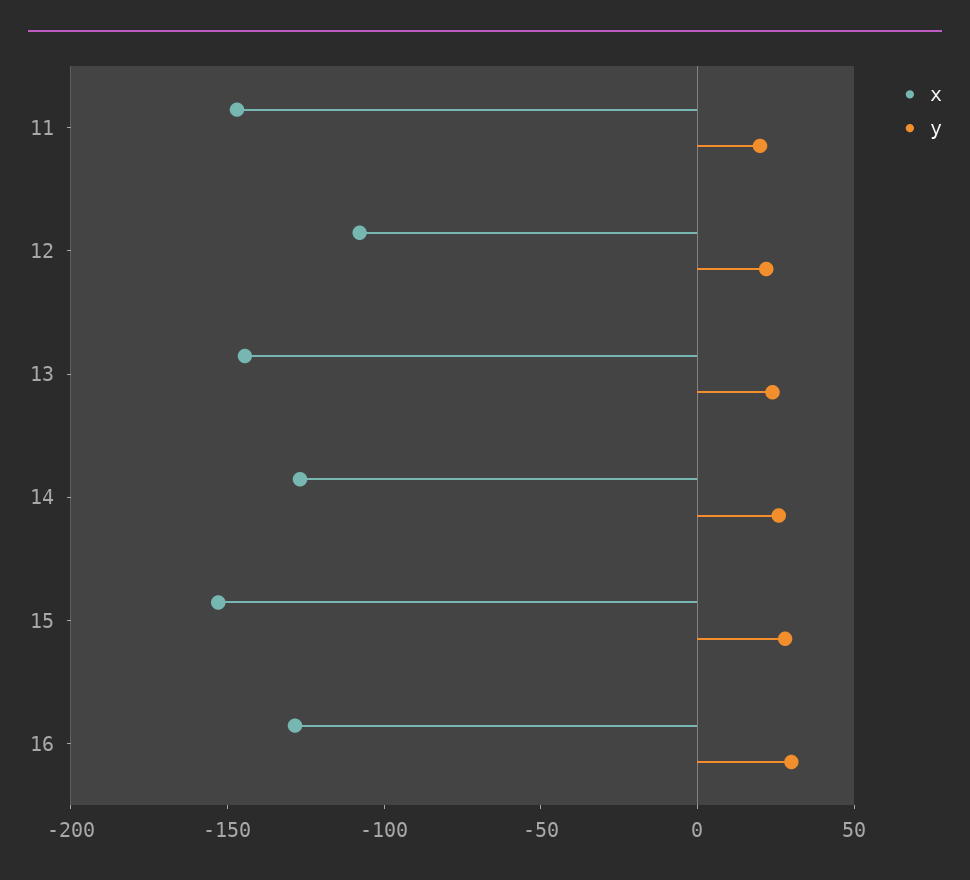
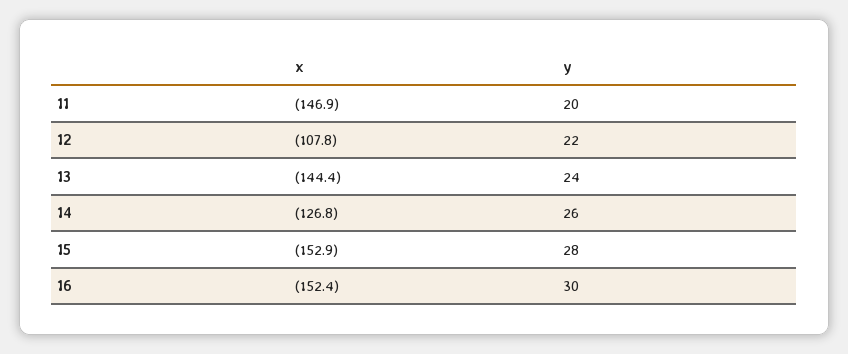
  {
    "x": {
      "11": -146.9,
      "12": -107.8,
      "13": -144.4,
      "14": -126.8,
      "15": -152.9,
-     "16": -130
+     "16": -152.4
    },
    "y": {
      "11": 20,
      "12": 22,
      "13": 24,
      "14": 26,
      "15": 28,
      "16": 30
    }
  }

